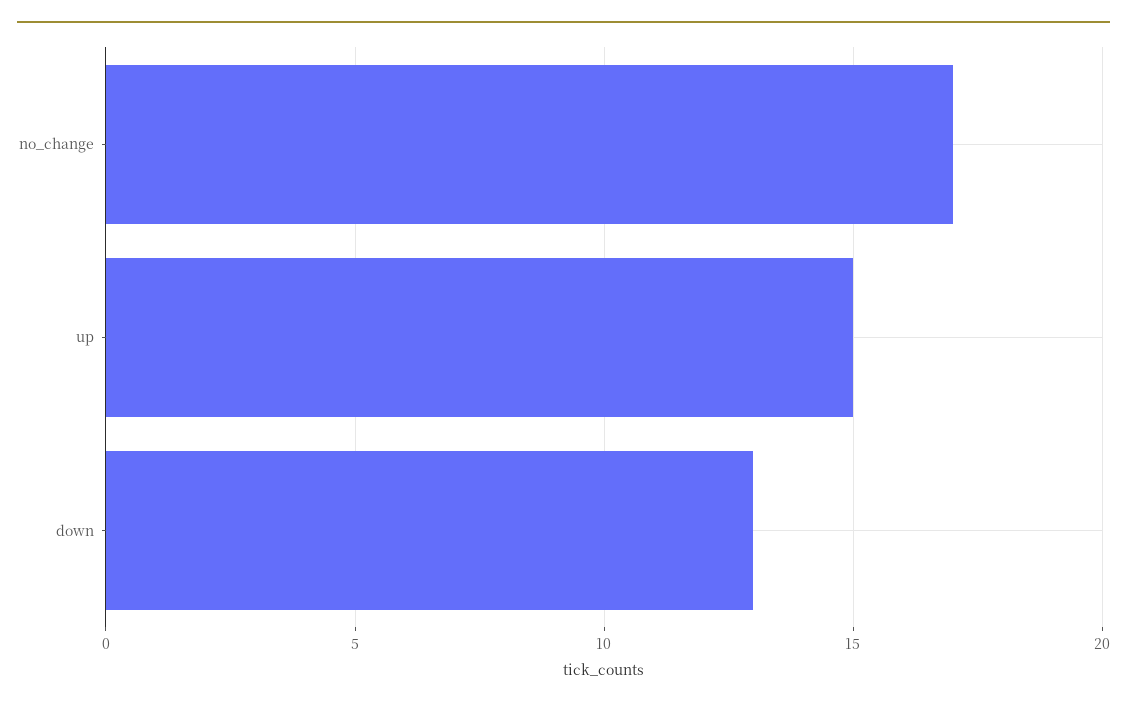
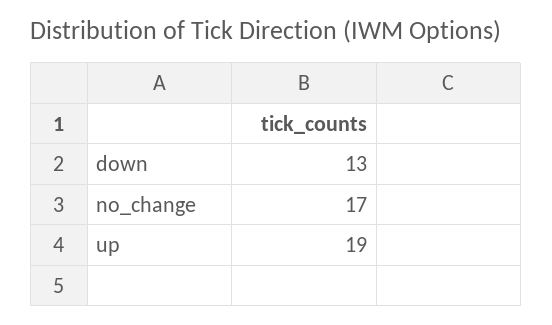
  {
    "no_change": 17,
-   "up": 15,
+   "up": 19,
    "down": 13
  }

